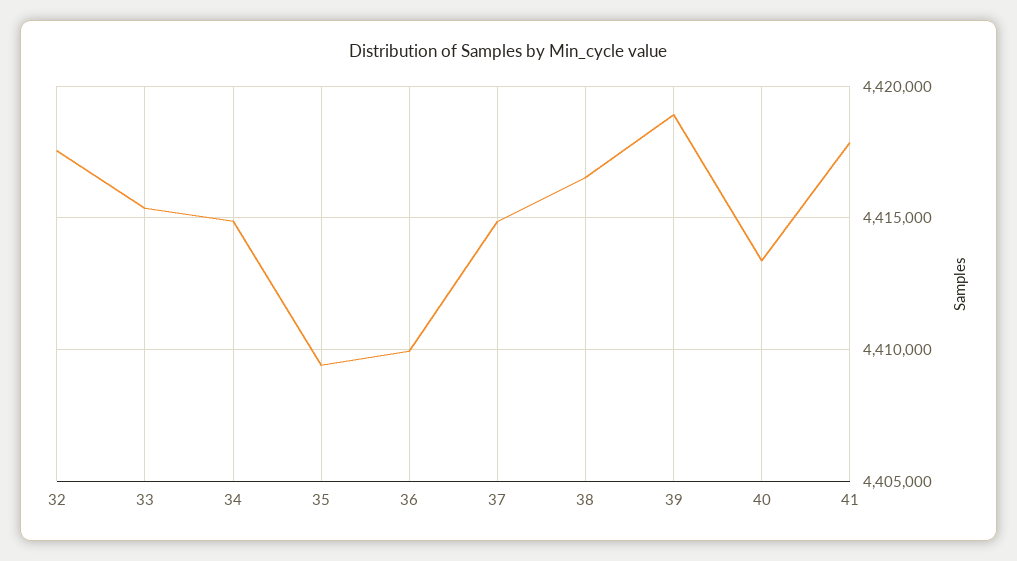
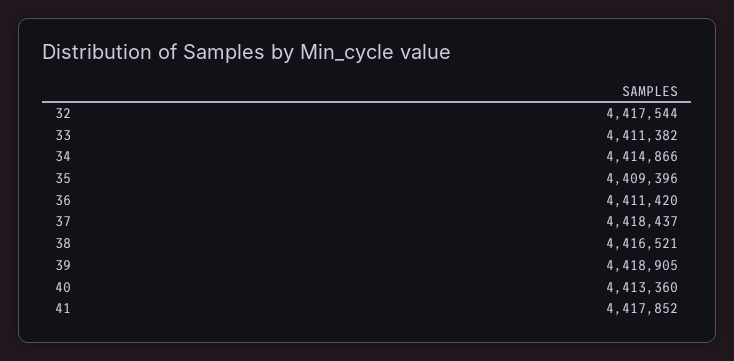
  {
    "32": 4417544,
-   "33": 4415500,
+   "33": 4411382,
    "34": 4414866,
    "35": 4409396,
-   "36": 4410000,
+   "36": 4411420,
-   "37": 4415000,
+   "37": 4418437,
    "38": 4416521,
    "39": 4418905,
    "40": 4413360,
    "41": 4417852
  }

